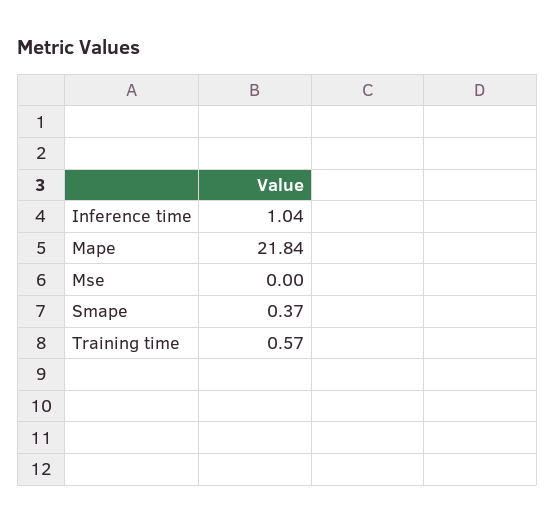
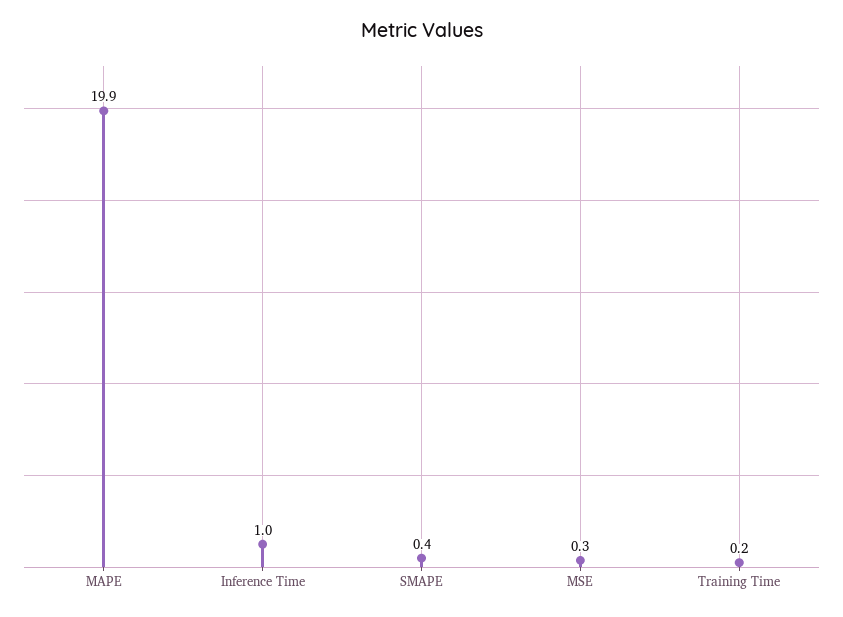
  {
    "Inference time": 1.04,
-   "Mape": 21.84,
+   "Mape": 19.9,
-   "Mse": 0,
+   "Mse": 0.3,
    "Smape": 0.37,
-   "Training time": 0.57
+   "Training time": 0.2
  }

